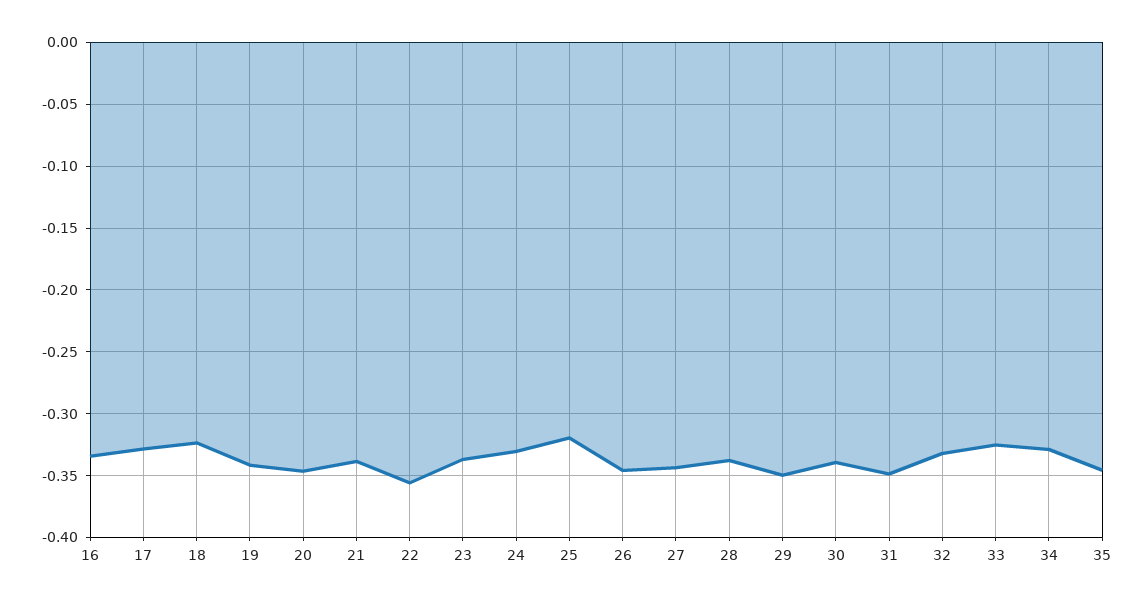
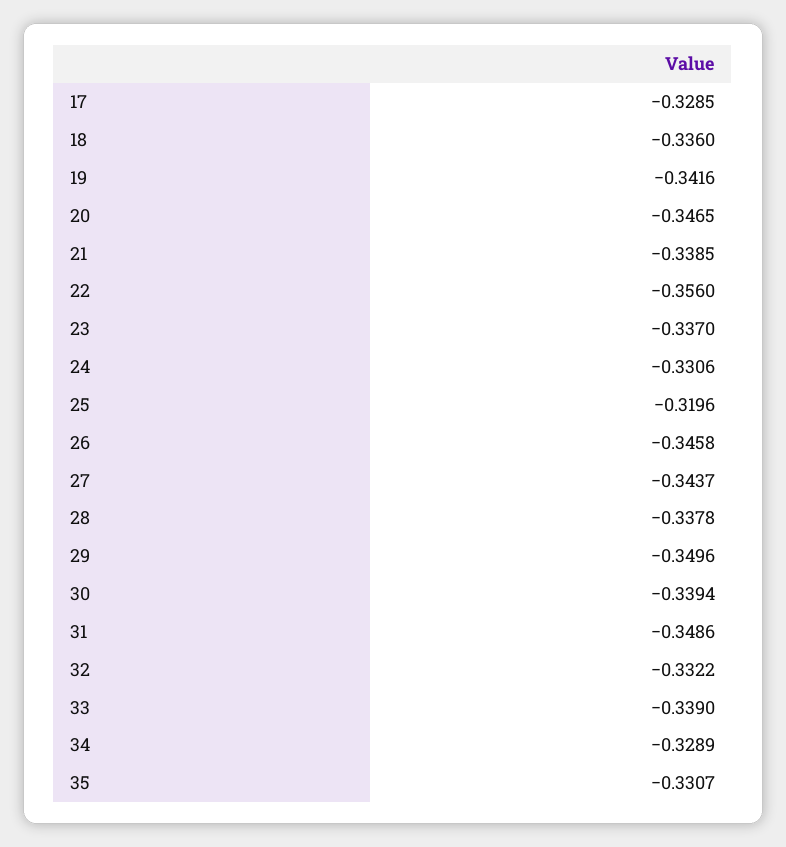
  {
-   "16": -0.335,
    "17": -0.3285,
-   "18": -0.325,
+   "18": -0.336,
    "19": -0.3416,
    "20": -0.3465,
    "21": -0.3385,
    "22": -0.356,
    "23": -0.337,
    "24": -0.3306,
    "25": -0.3196,
    "26": -0.3458,
    "27": -0.3437,
    "28": -0.3378,
    "29": -0.3496,
    "30": -0.3394,
    "31": -0.3486,
    "32": -0.3322,
-   "33": -0.325,
+   "33": -0.339,
    "34": -0.3289,
-   "35": -0.345
+   "35": -0.3307
  }

